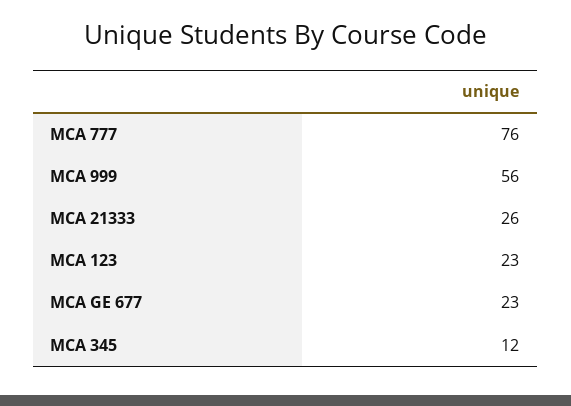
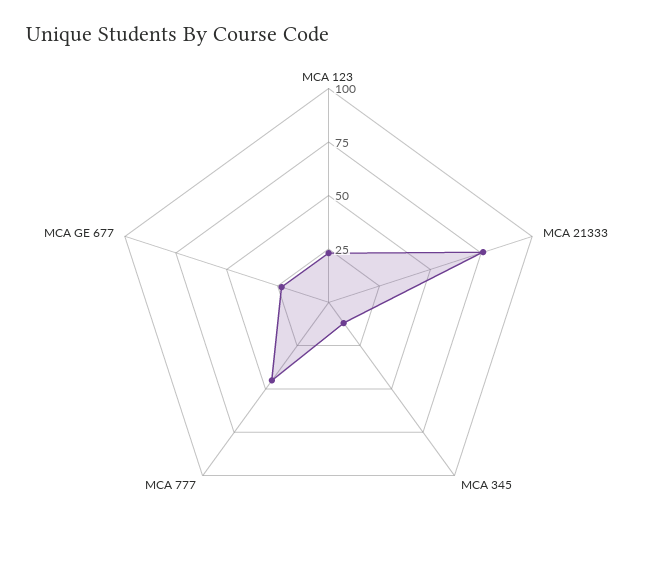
  {
-   "MCA 777": 76,
+   "MCA 777": 45,
-   "MCA 999": 56,
-   "MCA 21333": 26,
+   "MCA 21333": 75,
    "MCA 123": 23,
    "MCA GE 677": 23,
    "MCA 345": 12
  }

